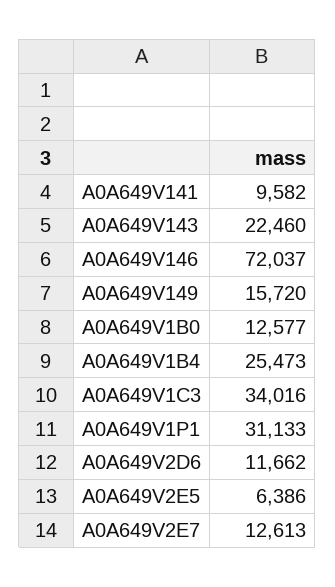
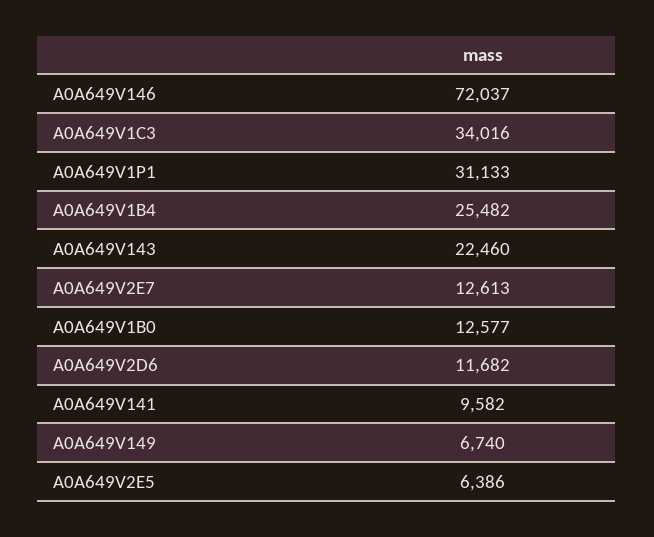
  {
    "A0A649V141": 9582,
    "A0A649V143": 22460,
    "A0A649V146": 72037,
-   "A0A649V149": 15720,
+   "A0A649V149": 6740,
    "A0A649V1B0": 12577,
-   "A0A649V1B4": 25473,
+   "A0A649V1B4": 25482,
    "A0A649V1C3": 34016,
    "A0A649V1P1": 31133,
-   "A0A649V2D6": 11662,
+   "A0A649V2D6": 11682,
    "A0A649V2E5": 6386,
    "A0A649V2E7": 12613
  }

